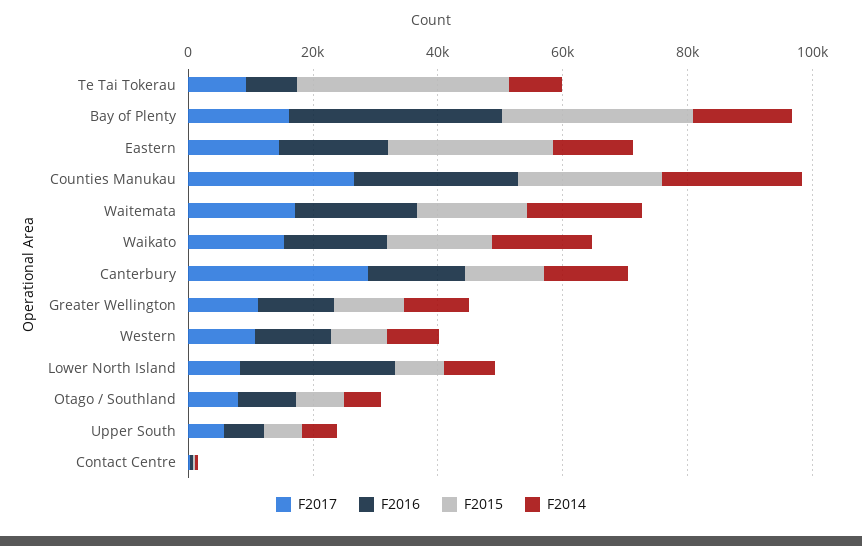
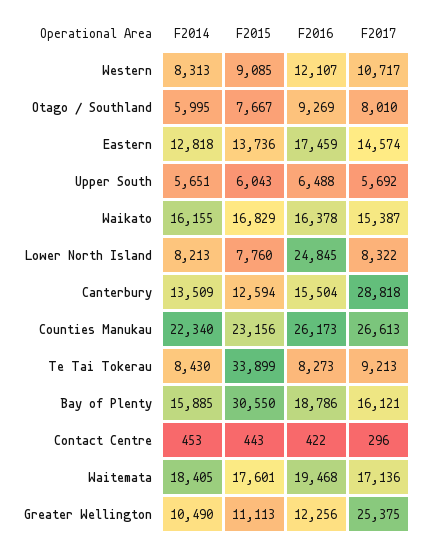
  {
    "F2017": {
      "Te Tai Tokerau": 9213,
      "Bay of Plenty": 16121,
      "Eastern": 14574,
      "Counties Manukau": 26613,
      "Waitemata": 17136,
      "Waikato": 15387,
      "Canterbury": 28818,
-     "Greater Wellington": 10000,
+     "Greater Wellington": 25375,
      "Western": 10717,
      "Lower North Island": 8322,
      "Otago / Southland": 8010,
      "Upper South": 5692,
      "Contact Centre": 296
    },
    "F2016": {
      "Te Tai Tokerau": 8273,
-     "Bay of Plenty": 35000,
+     "Bay of Plenty": 18786,
      "Eastern": 17459,
      "Counties Manukau": 26173,
      "Waitemata": 19468,
      "Waikato": 16378,
      "Canterbury": 15504,
      "Greater Wellington": 12256,
      "Western": 12107,
      "Lower North Island": 24845,
      "Otago / Southland": 9269,
      "Upper South": 6488,
      "Contact Centre": 422
    },
    "F2015": {
      "Te Tai Tokerau": 33899,
      "Bay of Plenty": 30550,
-     "Eastern": 25000,
+     "Eastern": 13736,
      "Counties Manukau": 23156,
      "Waitemata": 17601,
      "Waikato": 16829,
      "Canterbury": 12594,
      "Greater Wellington": 11113,
      "Western": 9085,
      "Lower North Island": 7760,
      "Otago / Southland": 7667,
      "Upper South": 6043,
      "Contact Centre": 443
    },
    "F2014": {
      "Te Tai Tokerau": 8430,
      "Bay of Plenty": 15885,
      "Eastern": 12818,
      "Counties Manukau": 22340,
      "Waitemata": 18405,
      "Waikato": 16155,
      "Canterbury": 13509,
      "Greater Wellington": 10490,
      "Western": 8313,
      "Lower North Island": 8213,
      "Otago / Southland": 5995,
      "Upper South": 5651,
      "Contact Centre": 453
    }
  }

